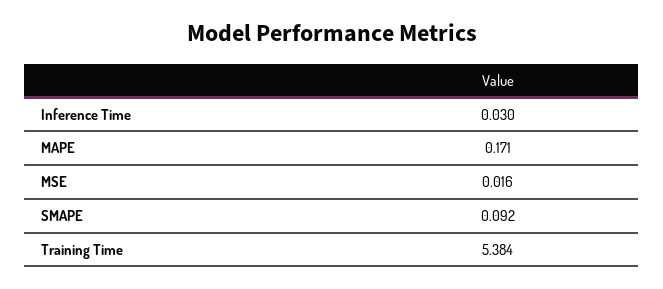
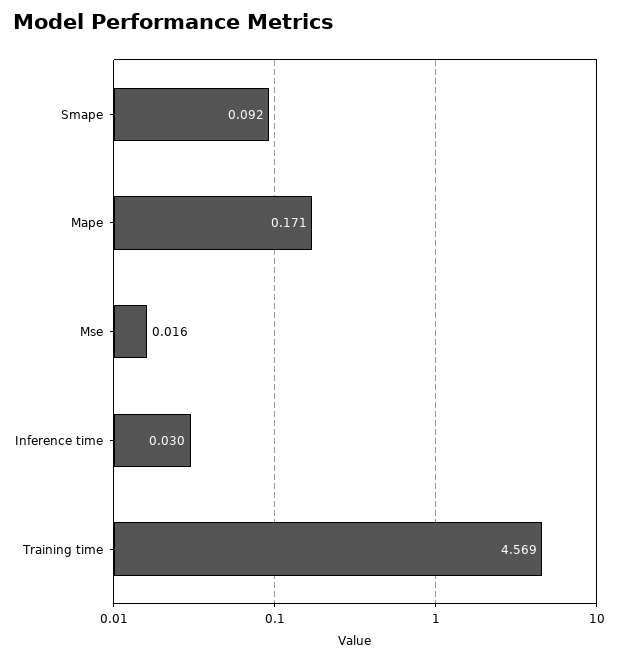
  {
    "Inference Time": 0.03,
    "MAPE": 0.171,
    "MSE": 0.016,
    "SMAPE": 0.092,
-   "Training Time": 5.384
+   "Training Time": 4.569
  }

